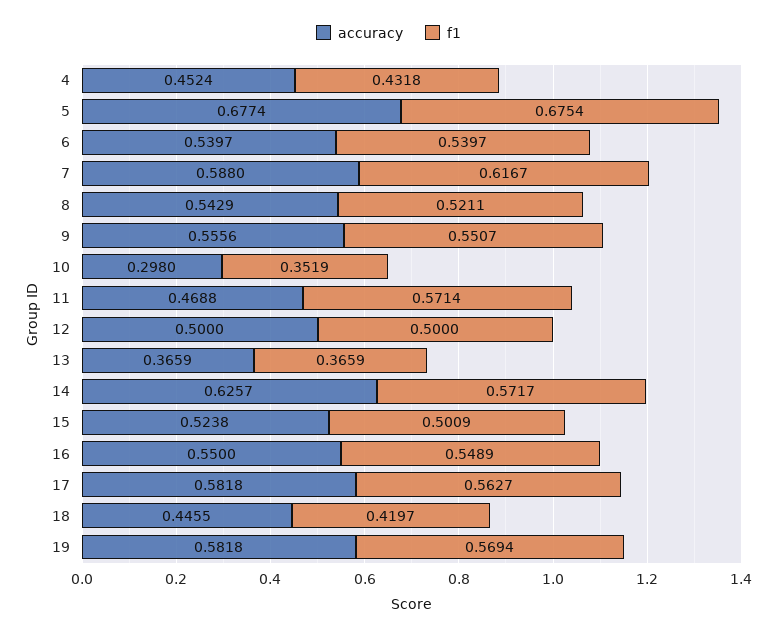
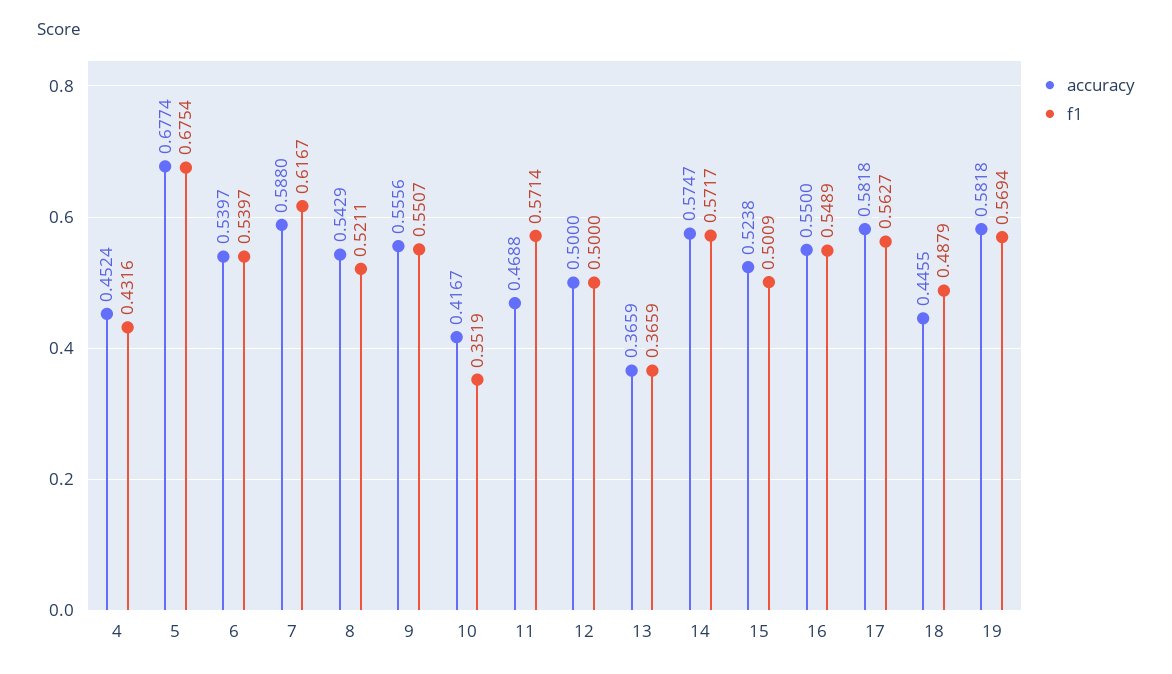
  {
    "accuracy": {
      "4": 0.4524,
      "5": 0.6774,
      "6": 0.5397,
      "7": 0.588,
      "8": 0.5429,
      "9": 0.5556,
-     "10": 0.298,
+     "10": 0.4167,
      "11": 0.4688,
      "12": 0.5,
      "13": 0.3659,
-     "14": 0.6257,
+     "14": 0.5747,
      "15": 0.5238,
      "16": 0.55,
      "17": 0.5818,
      "18": 0.4455,
      "19": 0.5818
    },
    "f1": {
-     "4": 0.4318,
+     "4": 0.4316,
      "5": 0.6754,
      "6": 0.5397,
      "7": 0.6167,
      "8": 0.5211,
      "9": 0.5507,
      "10": 0.3519,
      "11": 0.5714,
      "12": 0.5,
      "13": 0.3659,
      "14": 0.5717,
      "15": 0.5009,
      "16": 0.5489,
      "17": 0.5627,
-     "18": 0.4197,
+     "18": 0.4879,
      "19": 0.5694
    }
  }

